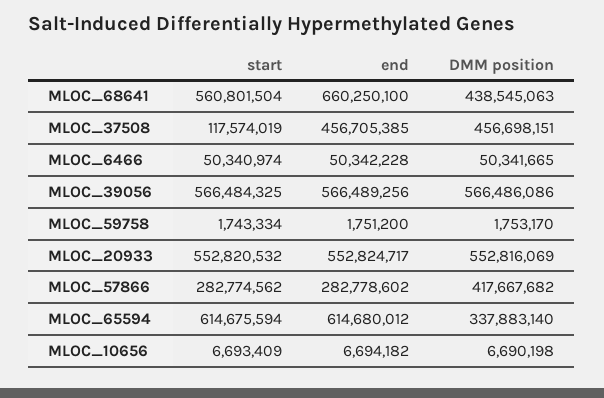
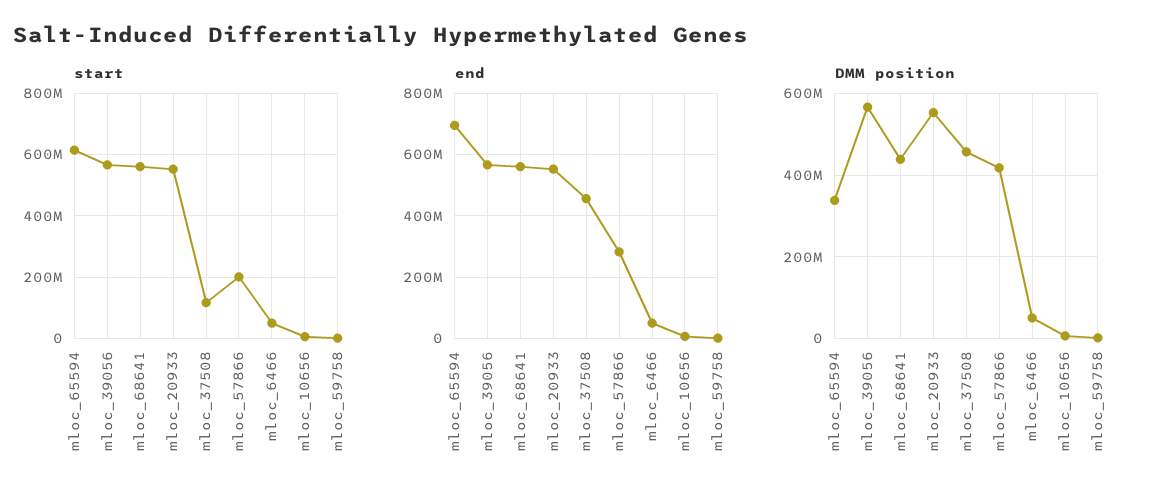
  {
    "start": {
      "MLOC_68641": 560801504,
      "MLOC_37508": 117574019,
      "MLOC_6466": 50340974,
      "MLOC_39056": 566484325,
      "MLOC_59758": 1743334,
      "MLOC_20933": 552820532,
-     "MLOC_57866": 282774562,
+     "MLOC_57866": 200000000,
      "MLOC_65594": 614675594,
      "MLOC_10656": 6693409
    },
    "end": {
-     "MLOC_68641": 660250100,
+     "MLOC_68641": 560000000,
      "MLOC_37508": 456705385,
      "MLOC_6466": 50342228,
      "MLOC_39056": 566489256,
      "MLOC_59758": 1751200,
      "MLOC_20933": 552824717,
      "MLOC_57866": 282778602,
-     "MLOC_65594": 614680012,
+     "MLOC_65594": 700000000,
      "MLOC_10656": 6694182
    },
    "DMM position": {
      "MLOC_68641": 438545063,
      "MLOC_37508": 456698151,
      "MLOC_6466": 50341665,
      "MLOC_39056": 566486086,
      "MLOC_59758": 1753170,
      "MLOC_20933": 552816069,
      "MLOC_57866": 417667682,
      "MLOC_65594": 337883140,
      "MLOC_10656": 6690198
    }
  }

